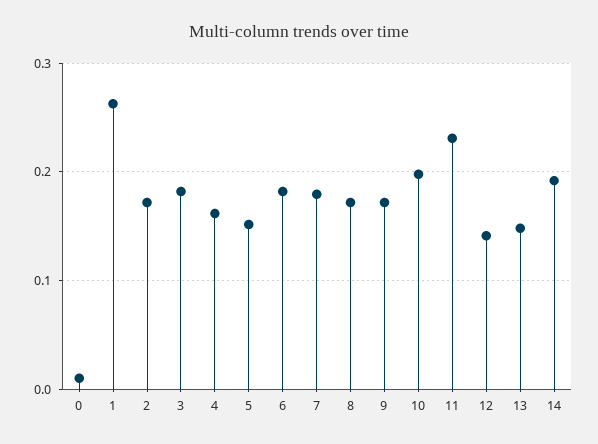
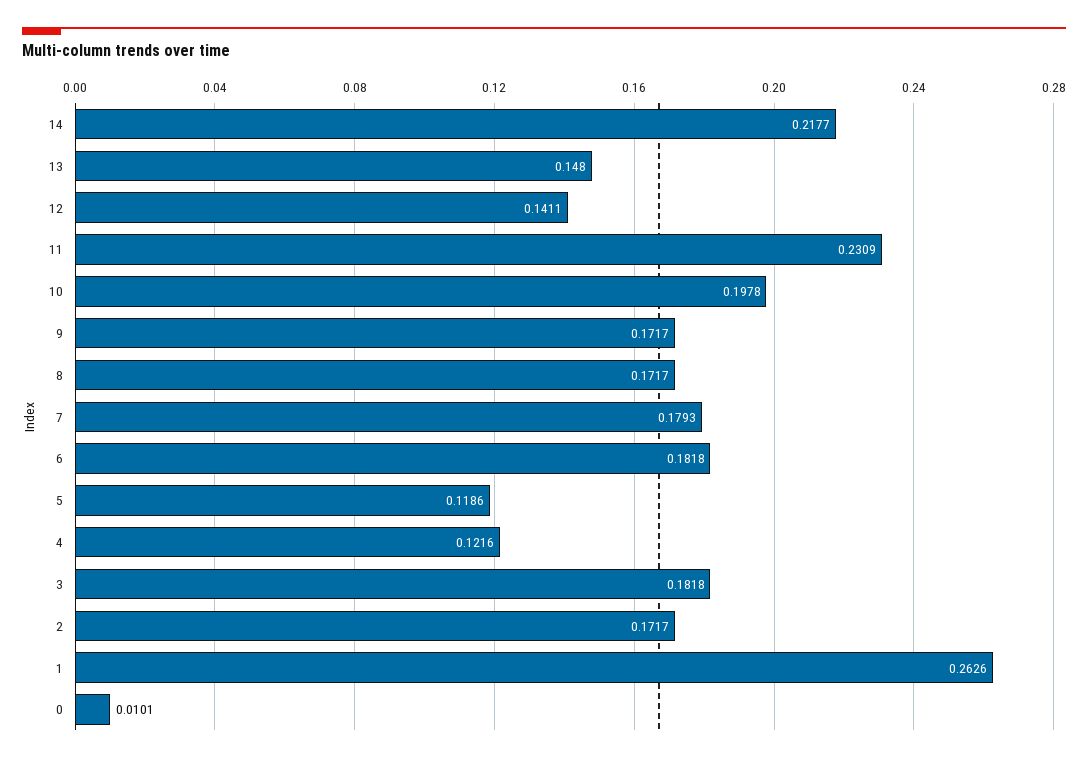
  {
    "0": 0.0101,
    "1": 0.2626,
    "2": 0.1717,
    "3": 0.1818,
-   "4": 0.16,
+   "4": 0.1216,
-   "5": 0.15,
+   "5": 0.1186,
    "6": 0.1818,
    "7": 0.1793,
    "8": 0.1717,
    "9": 0.1717,
    "10": 0.1978,
    "11": 0.2309,
    "12": 0.1411,
    "13": 0.148,
-   "14": 0.19
+   "14": 0.2177
  }

